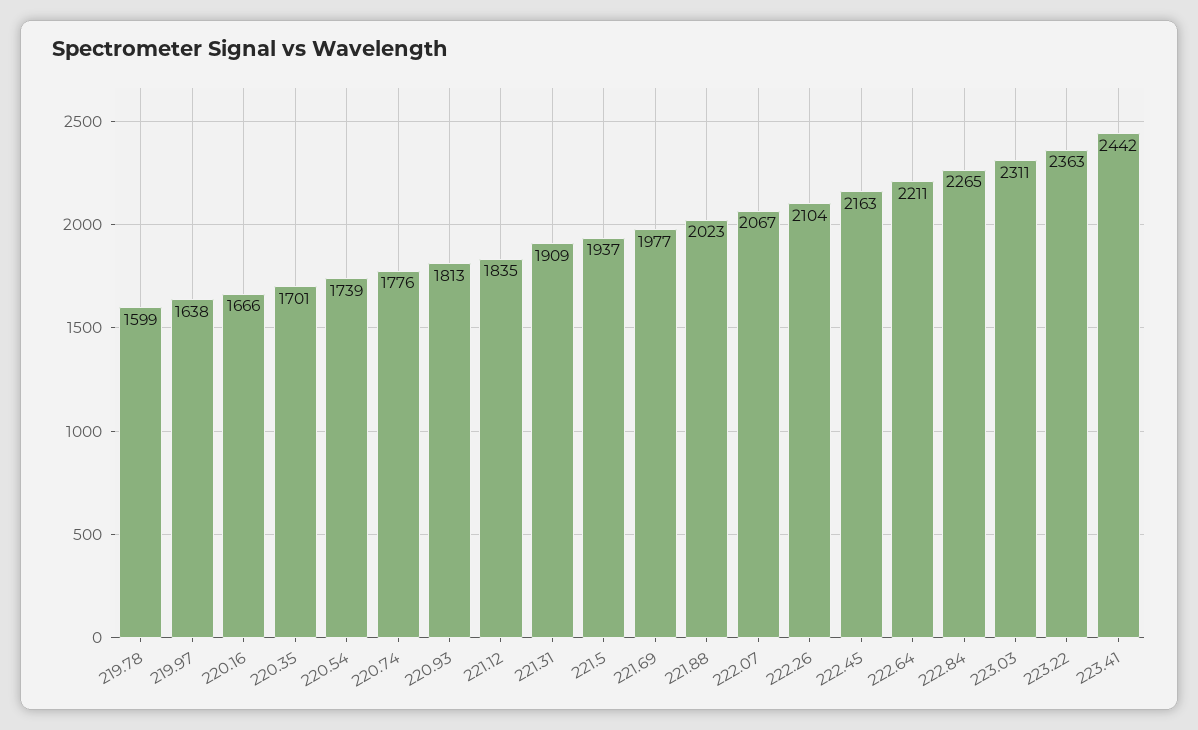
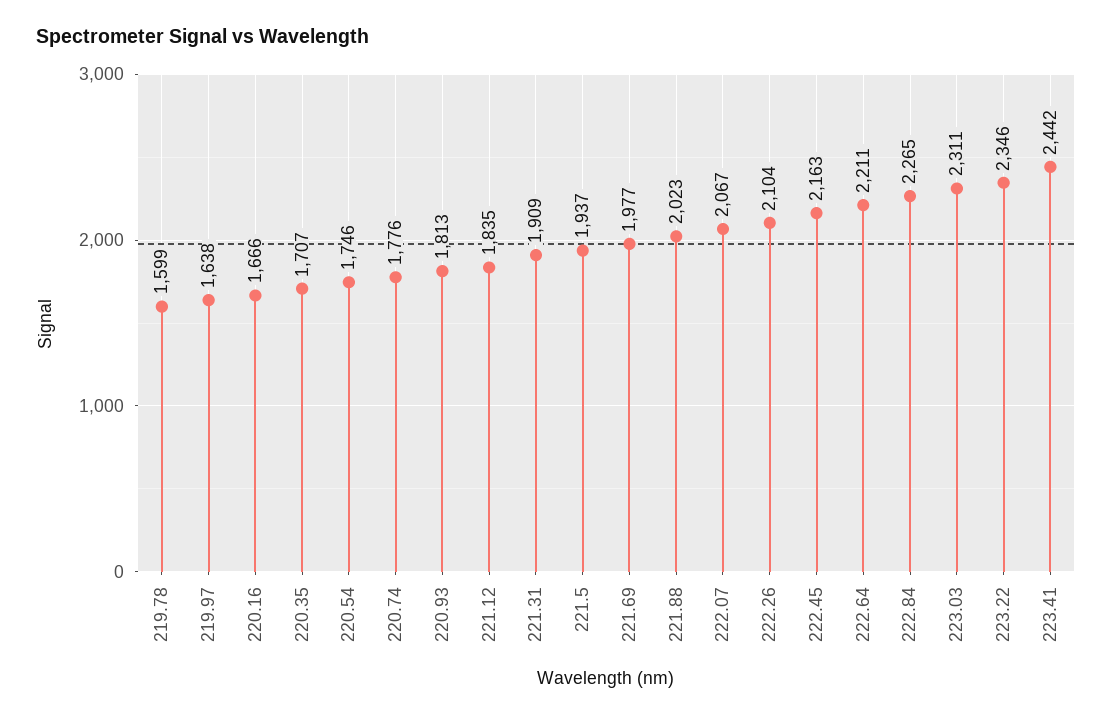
  {
    "219.78": 1599,
    "219.97": 1638,
    "220.16": 1666,
-   "220.35": 1701,
+   "220.35": 1707,
-   "220.54": 1739,
+   "220.54": 1746,
    "220.74": 1776,
    "220.93": 1813,
    "221.12": 1835,
    "221.31": 1909,
    "221.5": 1937,
    "221.69": 1977,
    "221.88": 2023,
    "222.07": 2067,
    "222.26": 2104,
    "222.45": 2163,
    "222.64": 2211,
    "222.84": 2265,
    "223.03": 2311,
-   "223.22": 2363,
+   "223.22": 2346,
    "223.41": 2442
  }

